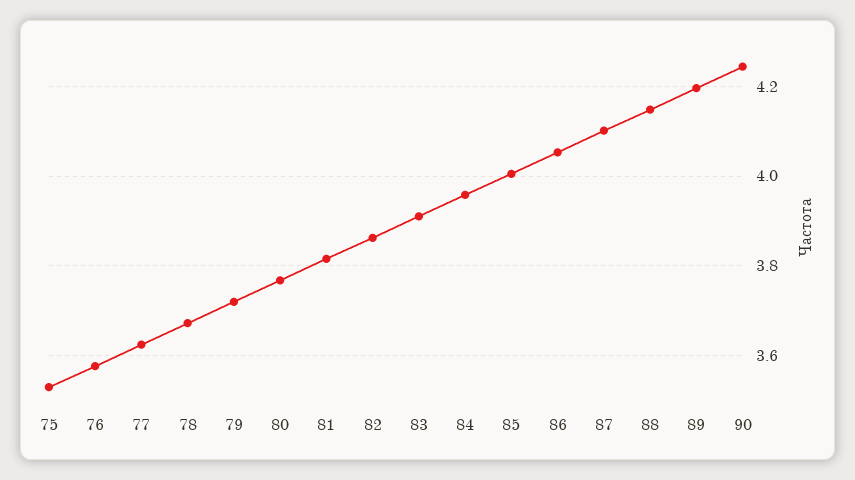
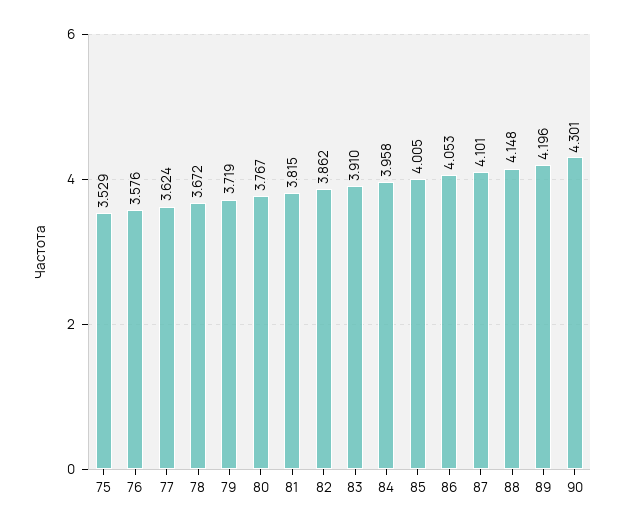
  {
    "75": 3.529,
    "76": 3.576,
    "77": 3.624,
    "78": 3.672,
    "79": 3.719,
    "80": 3.767,
    "81": 3.815,
    "82": 3.862,
    "83": 3.91,
    "84": 3.958,
    "85": 4.005,
    "86": 4.053,
    "87": 4.101,
    "88": 4.148,
    "89": 4.196,
-   "90": 4.24
+   "90": 4.301
  }

